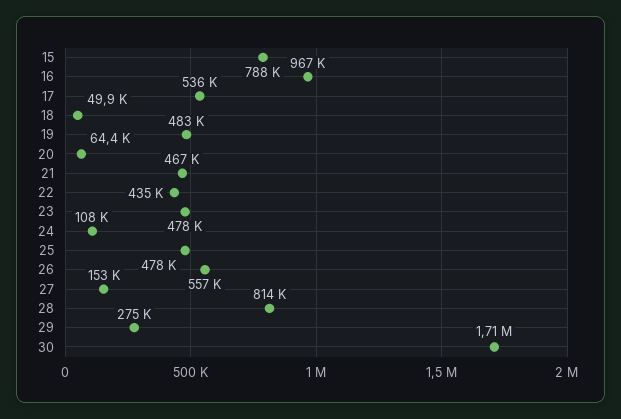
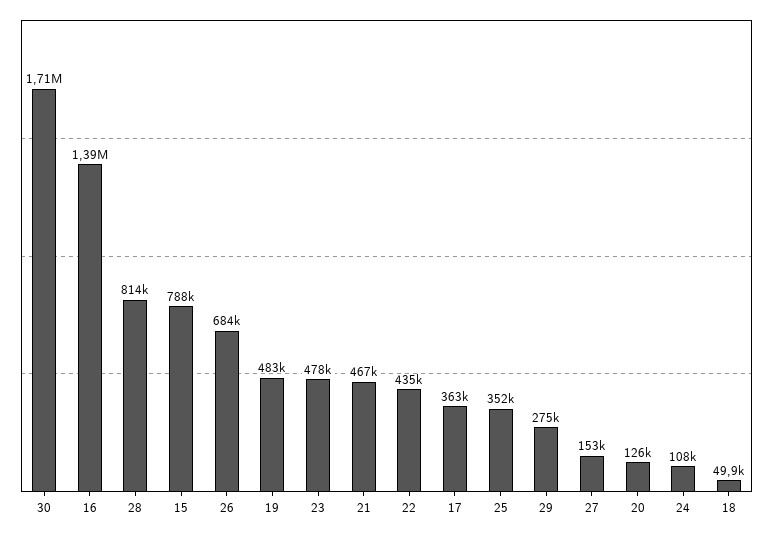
  {
    "15": 788000,
-   "16": 967000,
+   "16": 1390000,
-   "17": 536000,
+   "17": 363000,
    "18": 49900,
    "19": 483000,
-   "20": 64400,
+   "20": 126000,
    "21": 467000,
    "22": 435000,
    "23": 478000,
    "24": 108000,
-   "25": 478000,
+   "25": 352000,
-   "26": 557000,
+   "26": 684000,
    "27": 153000,
    "28": 814000,
    "29": 275000,
    "30": 1710000
  }

